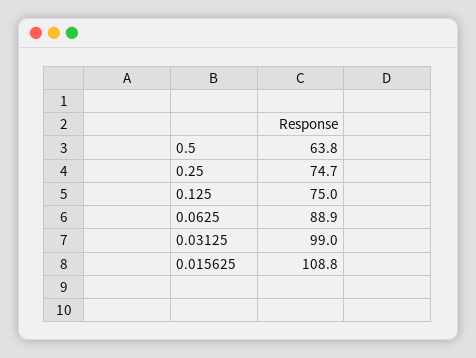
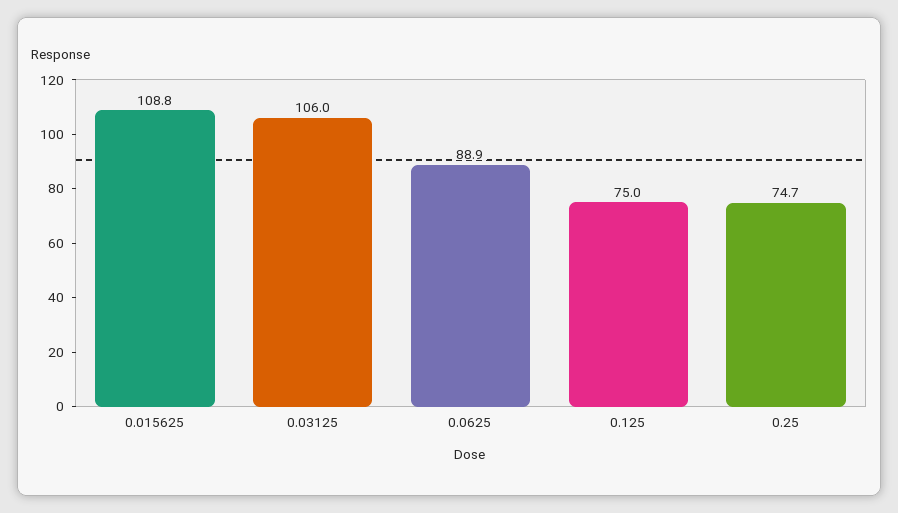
  {
-   "0.5": 63.8,
    "0.25": 74.7,
    "0.125": 75,
    "0.0625": 88.9,
-   "0.03125": 99,
+   "0.03125": 106,
    "0.015625": 108.8
  }

